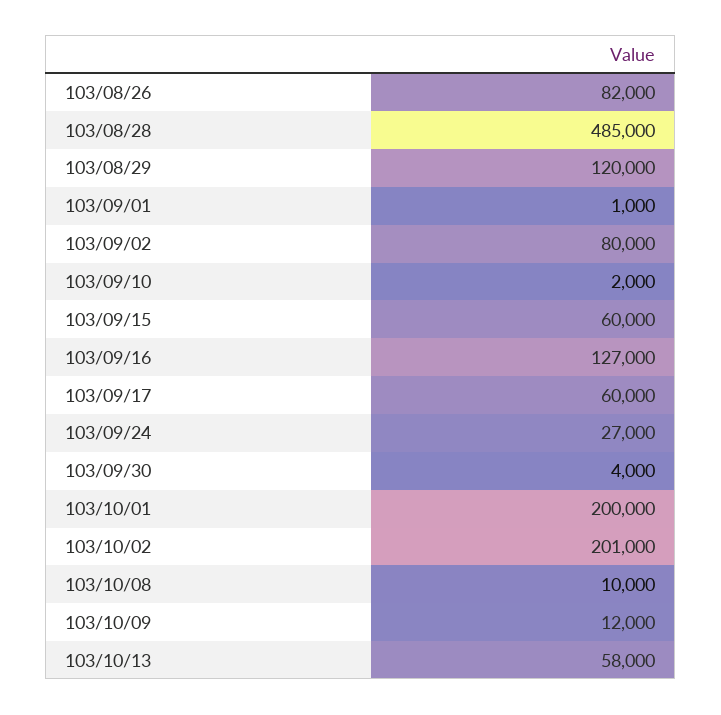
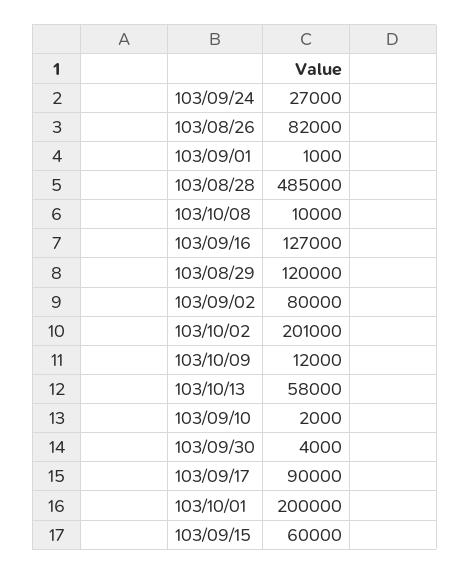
  {
    "103/08/26": 82000,
    "103/08/28": 485000,
    "103/08/29": 120000,
    "103/09/01": 1000,
    "103/09/02": 80000,
    "103/09/10": 2000,
    "103/09/15": 60000,
    "103/09/16": 127000,
-   "103/09/17": 60000,
+   "103/09/17": 90000,
    "103/09/24": 27000,
    "103/09/30": 4000,
    "103/10/01": 200000,
    "103/10/02": 201000,
    "103/10/08": 10000,
    "103/10/09": 12000,
    "103/10/13": 58000
  }

